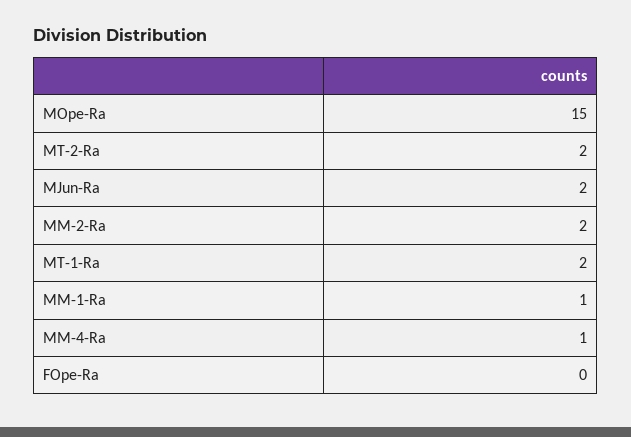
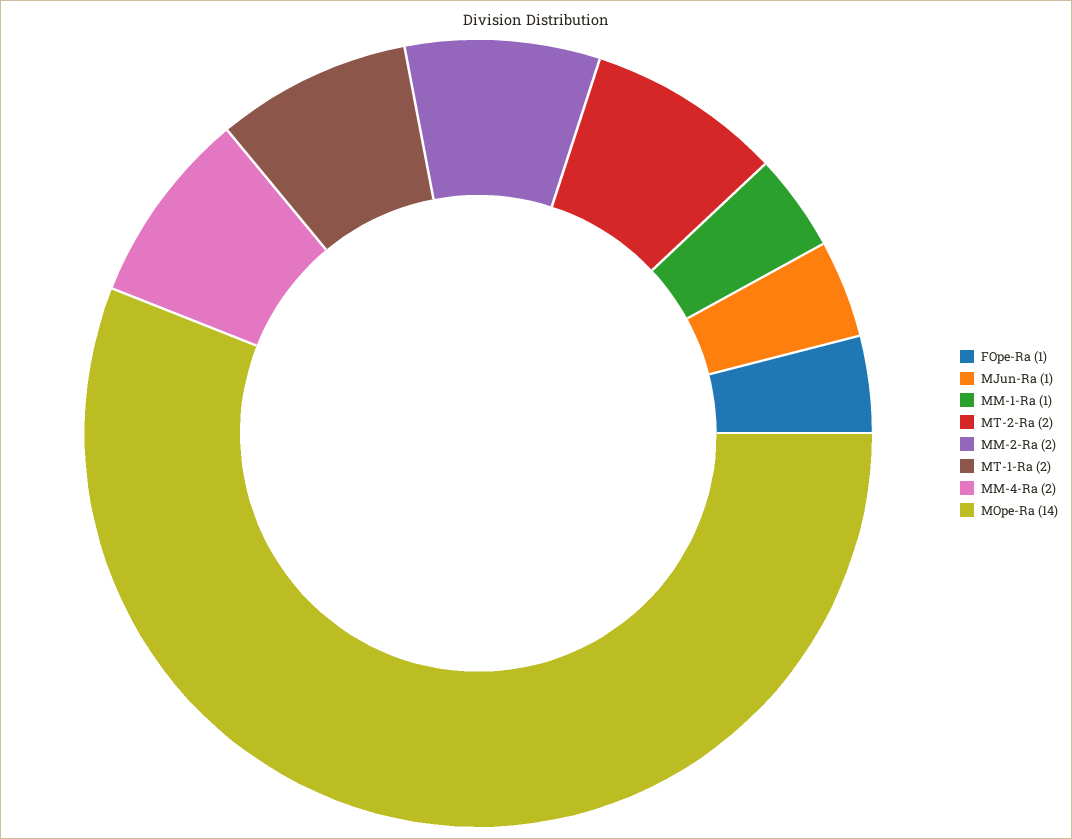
  {
-   "MOpe-Ra": 15,
+   "MOpe-Ra": 14,
    "MT-2-Ra": 2,
-   "MJun-Ra": 2,
+   "MJun-Ra": 1,
    "MM-2-Ra": 2,
    "MT-1-Ra": 2,
    "MM-1-Ra": 1,
-   "MM-4-Ra": 1,
+   "MM-4-Ra": 2,
-   "FOpe-Ra": 0
+   "FOpe-Ra": 1
  }

